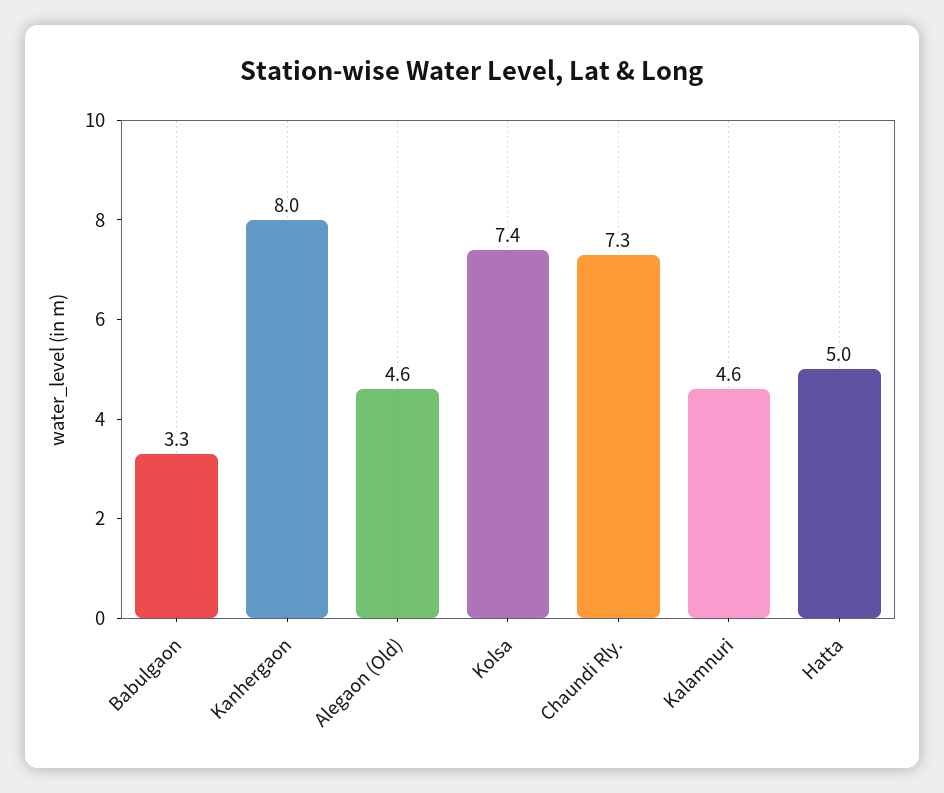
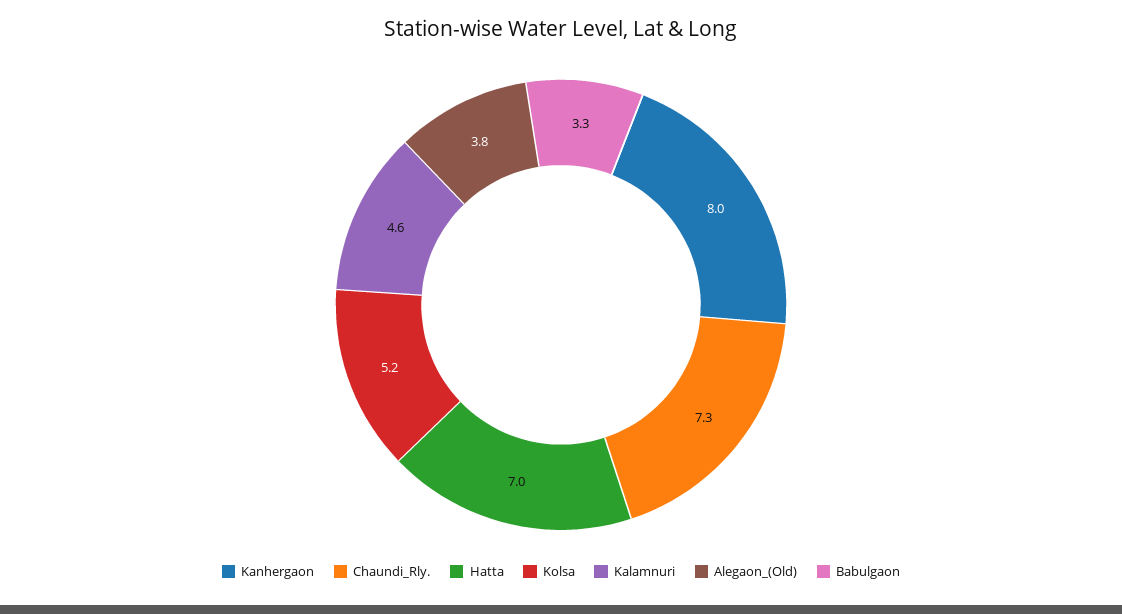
  {
    "Babulgaon": 3.3,
    "Kanhergaon": 8,
-   "Alegaon (Old)": 4.6,
+   "Alegaon (Old)": 3.8,
-   "Kolsa": 7.4,
+   "Kolsa": 5.2,
    "Chaundi Rly.": 7.3,
    "Kalamnuri": 4.6,
-   "Hatta": 5
+   "Hatta": 7
  }

